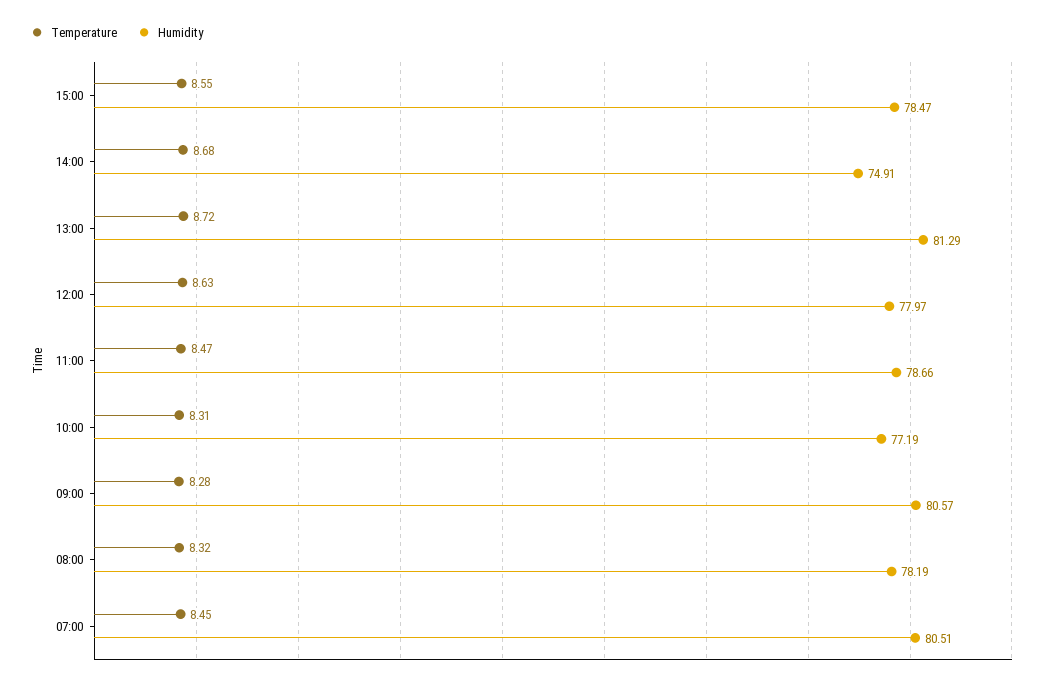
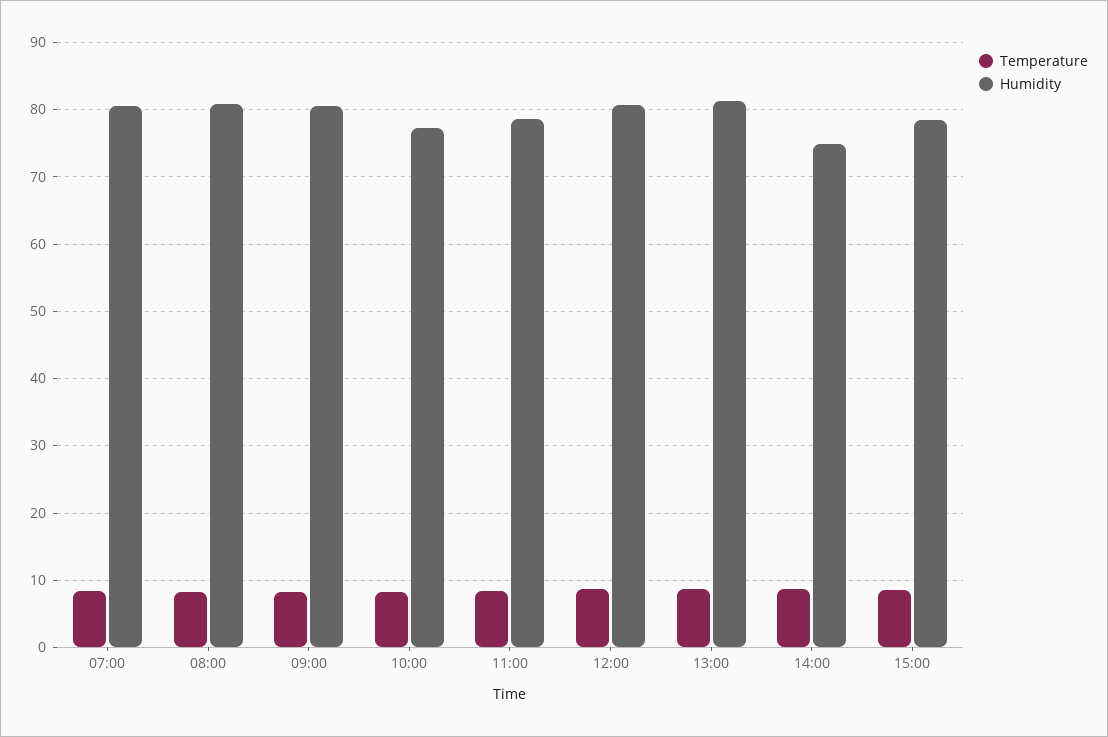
  {
    "Temperature": {
      "15:00": 8.55,
      "14:00": 8.68,
      "13:00": 8.72,
      "12:00": 8.63,
      "11:00": 8.47,
      "10:00": 8.31,
      "09:00": 8.28,
      "08:00": 8.32,
      "07:00": 8.45
    },
    "Humidity": {
      "15:00": 78.47,
      "14:00": 74.91,
      "13:00": 81.29,
-     "12:00": 77.97,
+     "12:00": 81,
      "11:00": 78.66,
      "10:00": 77.19,
      "09:00": 80.57,
-     "08:00": 78.19,
+     "08:00": 81,
      "07:00": 80.51
    }
  }

